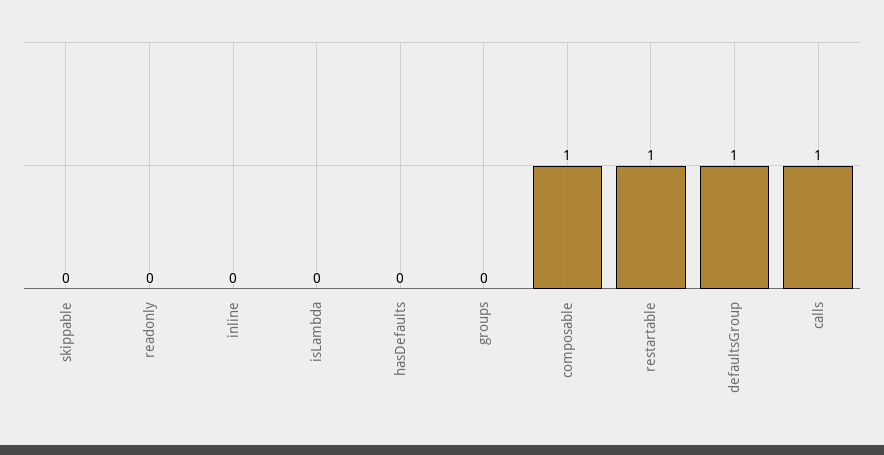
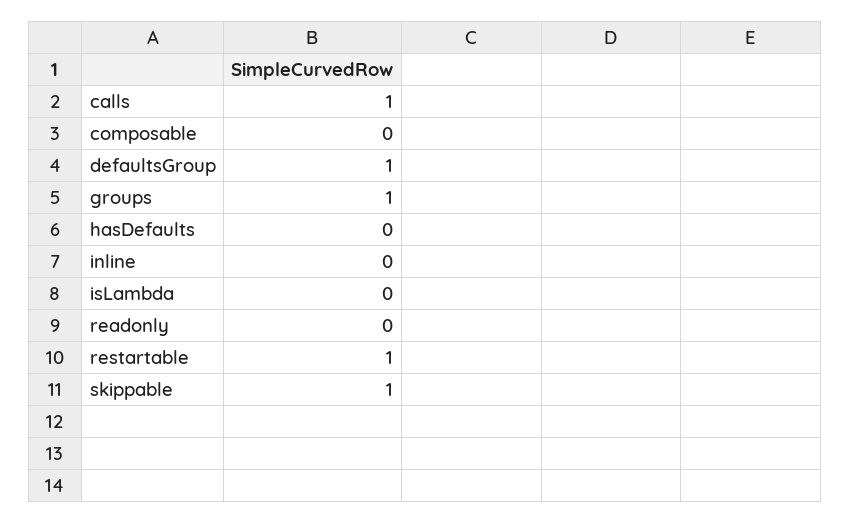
  {
-   "skippable": 0,
+   "skippable": 1,
    "readonly": 0,
    "inline": 0,
    "isLambda": 0,
    "hasDefaults": 0,
-   "groups": 0,
+   "groups": 1,
-   "composable": 1,
+   "composable": 0,
    "restartable": 1,
    "defaultsGroup": 1,
    "calls": 1
  }

